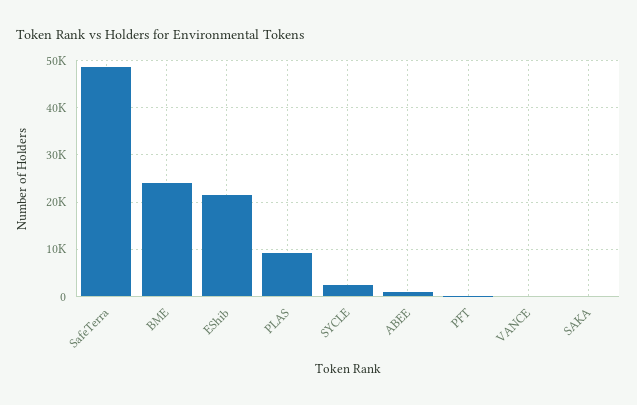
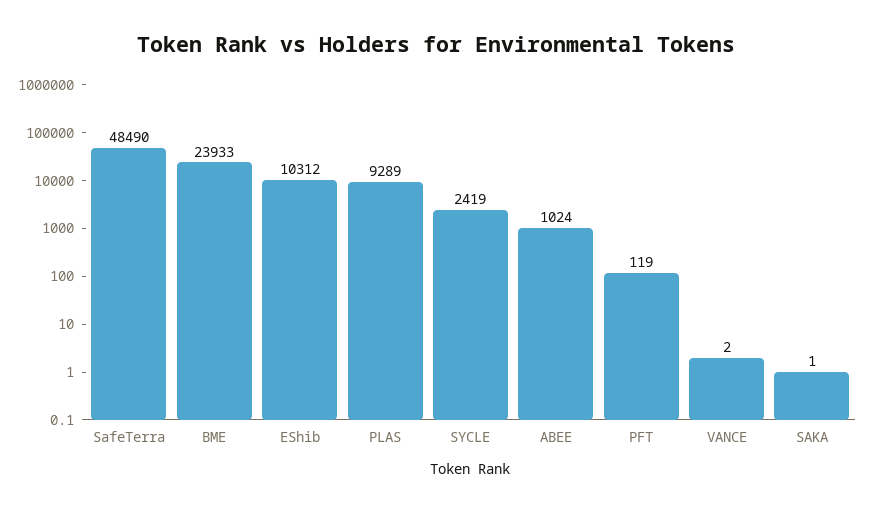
  {
    "SafeTerra": 48490,
    "BME": 23933,
-   "EShib": 22000,
+   "EShib": 10312,
    "PLAS": 9289,
    "SYCLE": 2419,
    "ABEE": 1024,
    "PFT": 119,
    "VANCE": 2,
    "SAKA": 1
  }

